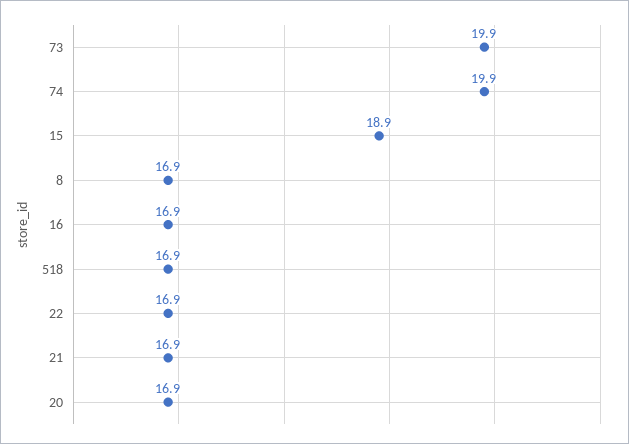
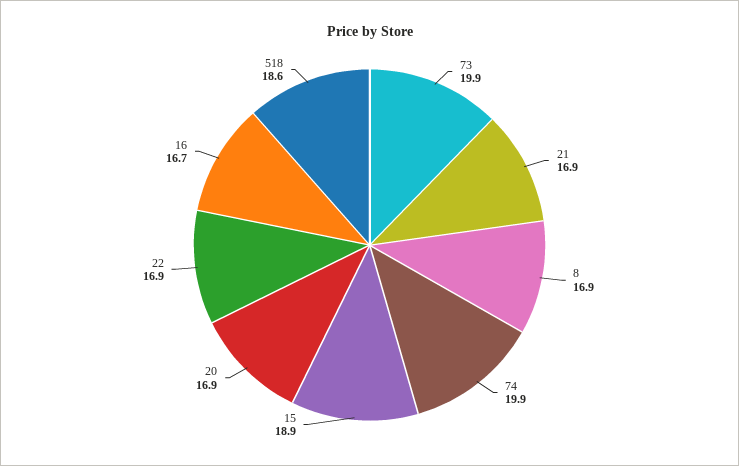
  {
    "73": 19.9,
    "74": 19.9,
    "15": 18.9,
    "8": 16.9,
-   "16": 16.9,
+   "16": 16.7,
-   "518": 16.9,
+   "518": 18.6,
    "22": 16.9,
    "21": 16.9,
    "20": 16.9
  }

